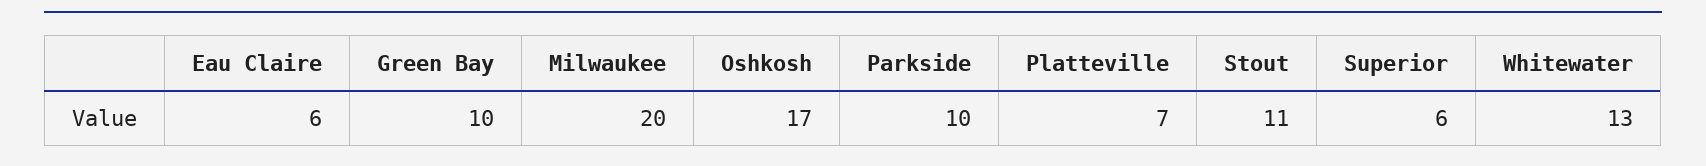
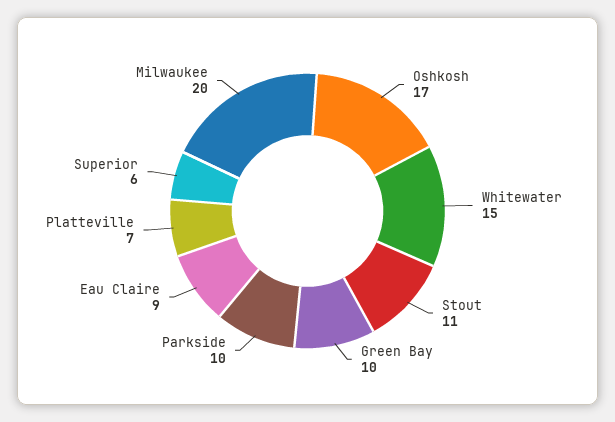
  {
-   "Eau Claire": 6,
+   "Eau Claire": 9,
    "Green Bay": 10,
    "Milwaukee": 20,
    "Oshkosh": 17,
    "Parkside": 10,
    "Platteville": 7,
    "Stout": 11,
    "Superior": 6,
-   "Whitewater": 13
+   "Whitewater": 15
  }

